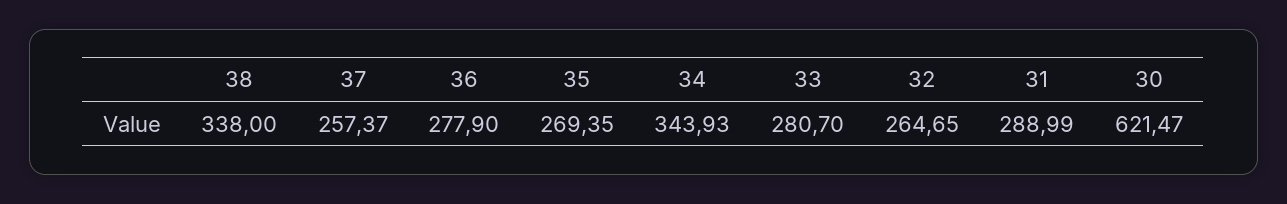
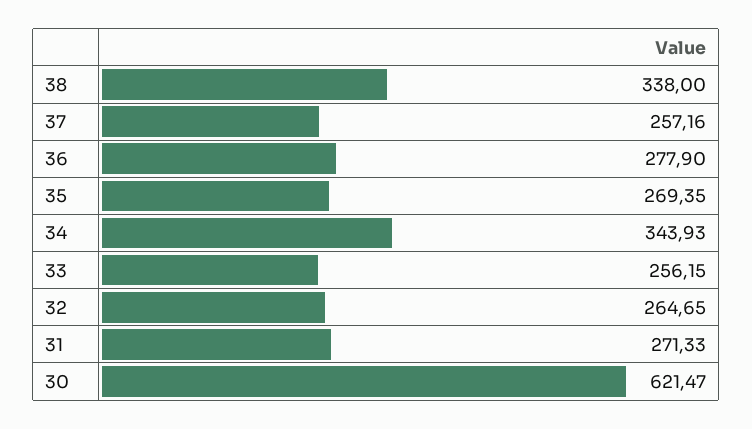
  {
    "38": 338,
-   "37": 257.37,
+   "37": 257.16,
    "36": 277.9,
    "35": 269.35,
    "34": 343.93,
-   "33": 280.7,
+   "33": 256.15,
    "32": 264.65,
-   "31": 288.99,
+   "31": 271.33,
    "30": 621.47
  }

